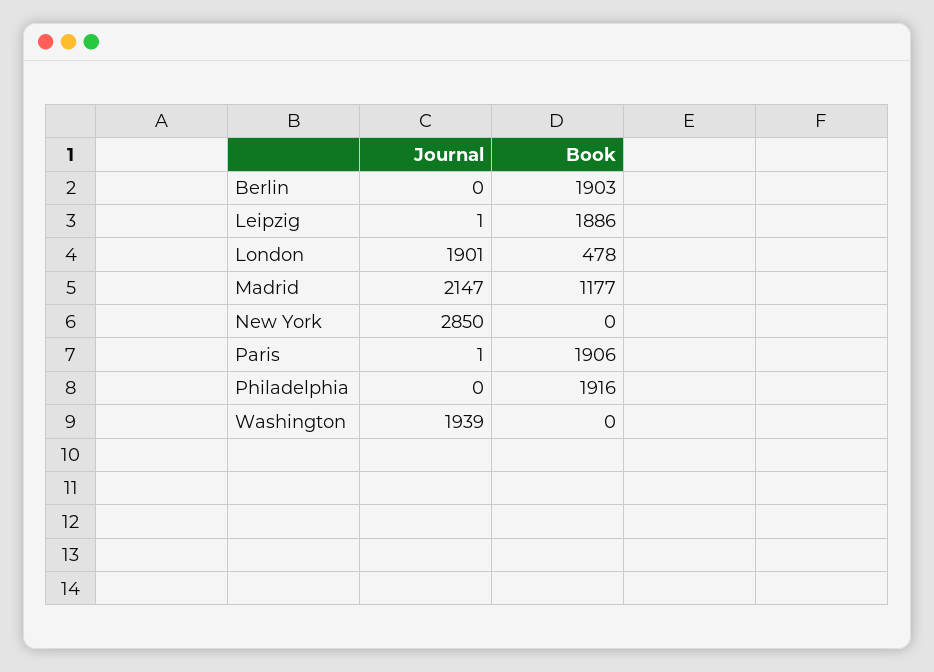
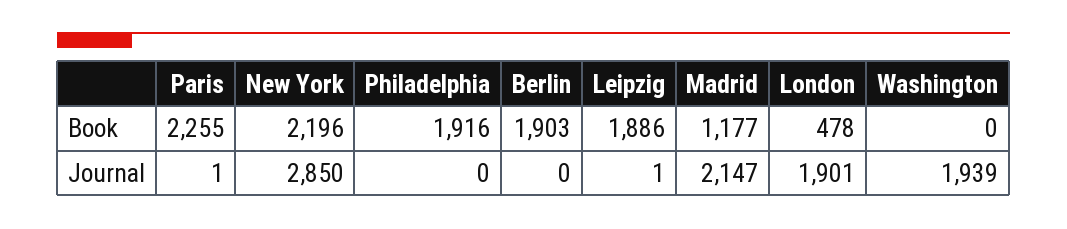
  {
    "Journal": {
      "Berlin": 0,
      "Leipzig": 1,
      "London": 1901,
      "Madrid": 2147,
      "New York": 2850,
      "Paris": 1,
      "Philadelphia": 0,
      "Washington": 1939
    },
    "Book": {
      "Berlin": 1903,
      "Leipzig": 1886,
      "London": 478,
      "Madrid": 1177,
-     "New York": 0,
+     "New York": 2196,
-     "Paris": 1906,
+     "Paris": 2255,
      "Philadelphia": 1916,
      "Washington": 0
    }
  }

